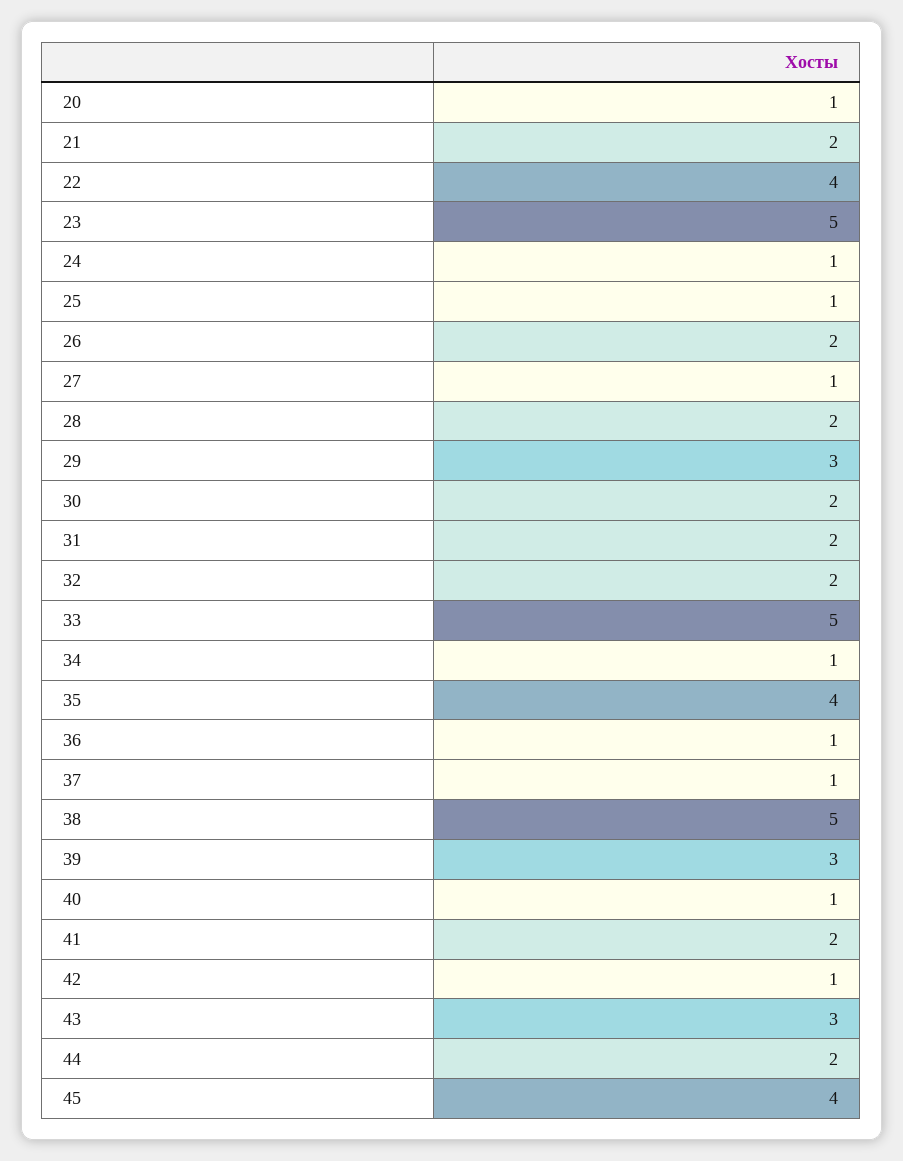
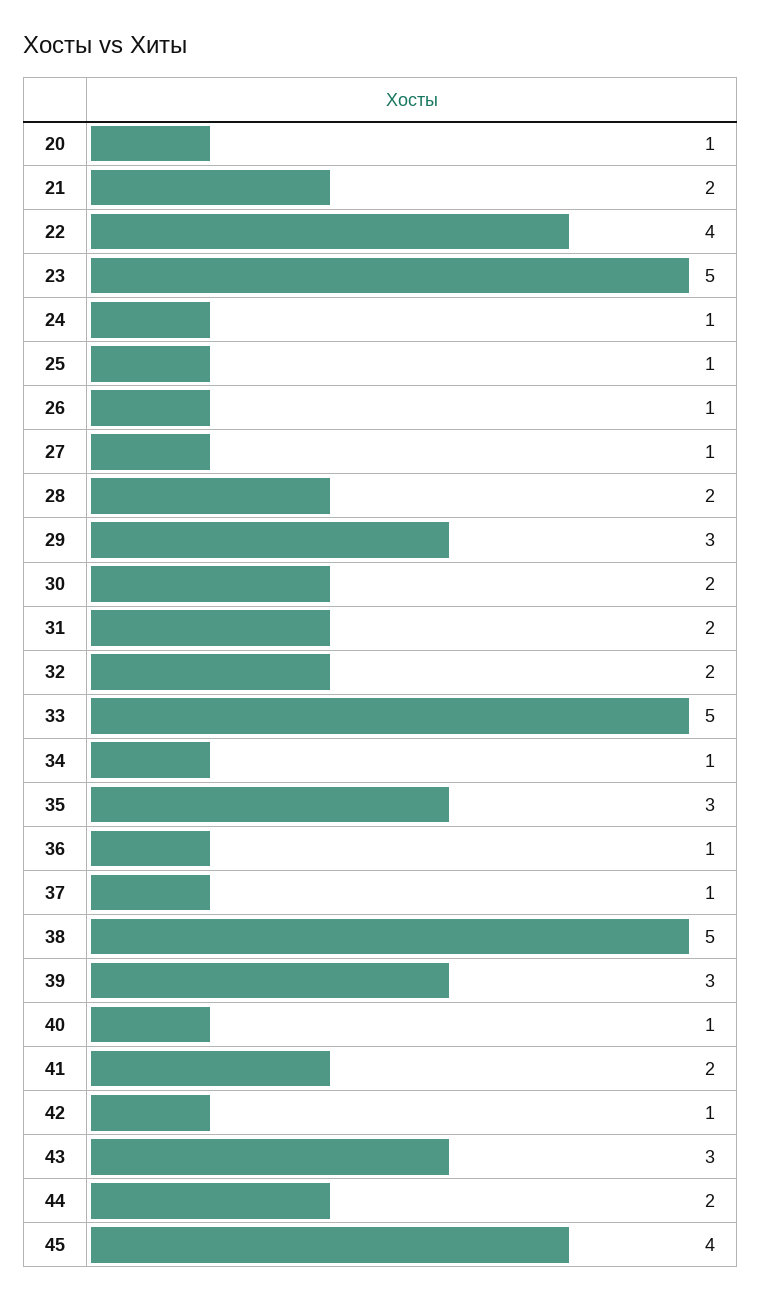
  {
    "20": 1,
    "21": 2,
    "22": 4,
    "23": 5,
    "24": 1,
    "25": 1,
-   "26": 2,
+   "26": 1,
    "27": 1,
    "28": 2,
    "29": 3,
    "30": 2,
    "31": 2,
    "32": 2,
    "33": 5,
    "34": 1,
-   "35": 4,
+   "35": 3,
    "36": 1,
    "37": 1,
    "38": 5,
    "39": 3,
    "40": 1,
    "41": 2,
    "42": 1,
    "43": 3,
    "44": 2,
    "45": 4
  }

